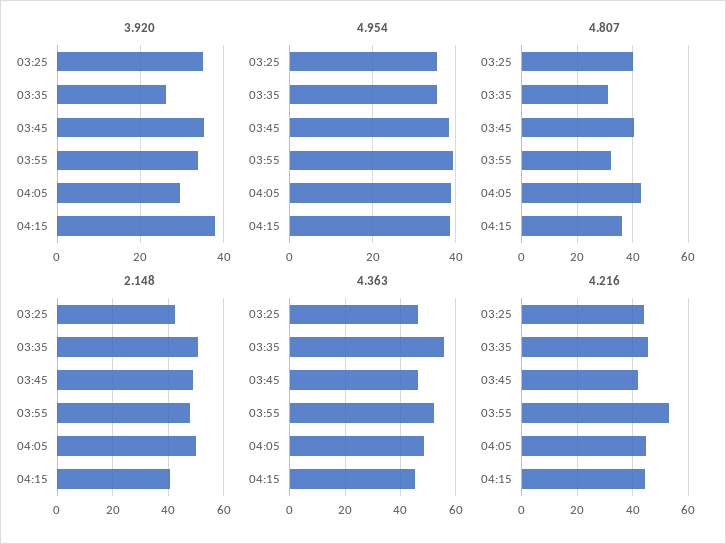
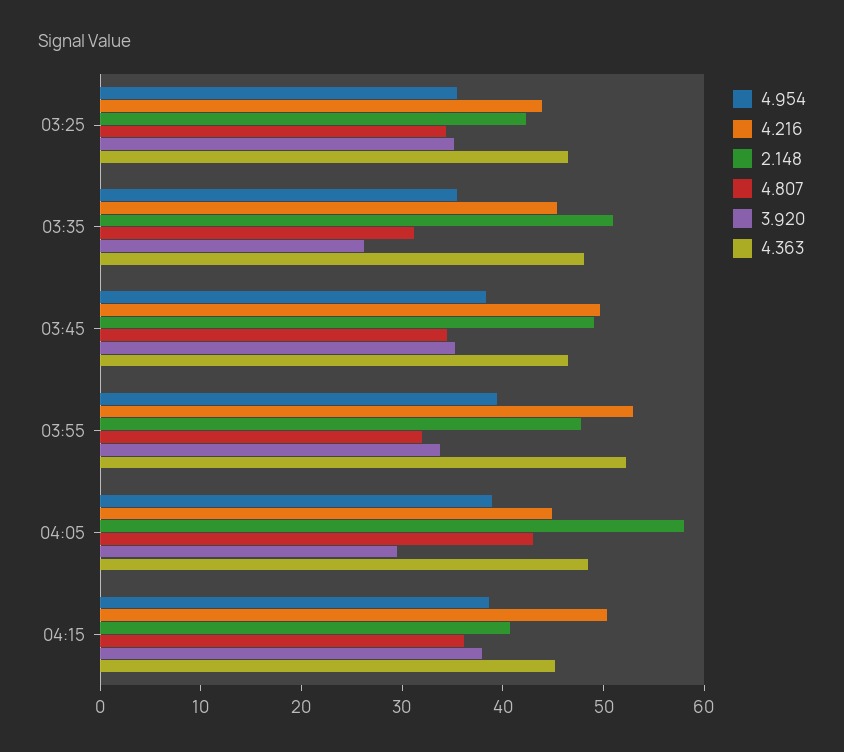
  {
    "3.920": {
      "03:25": 36,
      "03:35": 26,
      "03:45": 36,
      "03:55": 34,
      "04:05": 30,
      "04:15": 38
    },
    "4.954": {
      "03:25": 36,
      "03:35": 36,
      "03:45": 38,
      "03:55": 40,
      "04:05": 38,
      "04:15": 38
    },
    "4.807": {
-     "03:25": 40,
+     "03:25": 34,
      "03:35": 32,
-     "03:45": 40,
+     "03:45": 34,
      "03:55": 32,
      "04:05": 44,
      "04:15": 36
    },
    "2.148": {
      "03:25": 42,
      "03:35": 50,
      "03:45": 50,
      "03:55": 48,
-     "04:05": 50,
+     "04:05": 58,
      "04:15": 40
    },
    "4.363": {
      "03:25": 46,
-     "03:35": 55,
+     "03:35": 48,
      "03:45": 46,
      "03:55": 52,
      "04:05": 48,
      "04:15": 46
    },
    "4.216": {
      "03:25": 44,
      "03:35": 46,
-     "03:45": 42.5,
+     "03:45": 50,
      "03:55": 52,
      "04:05": 44,
-     "04:15": 45
+     "04:15": 50
    }
  }

